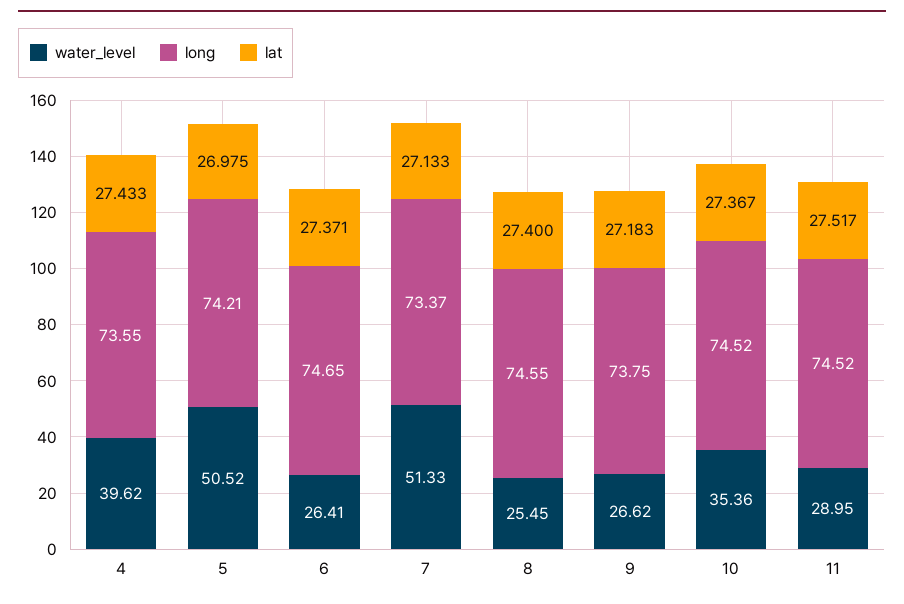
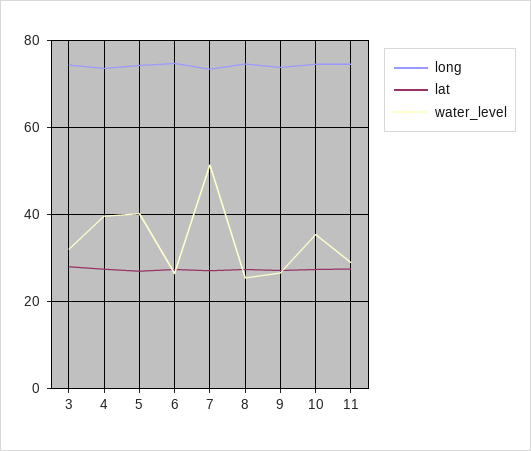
  {
    "water_level": {
      "4": 39.62,
-     "5": 50.52,
+     "5": 40,
      "6": 26.41,
      "7": 51.33,
      "8": 25.45,
      "9": 26.62,
      "10": 35.36,
-     "11": 28.95
+     "11": 28.95,
+     "3": 32
    },
    "long": {
      "4": 73.55,
      "5": 74.21,
      "6": 74.65,
      "7": 73.37,
      "8": 74.55,
      "9": 73.75,
      "10": 74.52,
-     "11": 74.52
+     "11": 74.52,
+     "3": 74
    },
    "lat": {
      "4": 27.433,
      "5": 26.975,
      "6": 27.371,
      "7": 27.133,
      "8": 27.4,
      "9": 27.183,
      "10": 27.367,
-     "11": 27.517
+     "11": 27.517,
+     "3": 28
    }
  }

